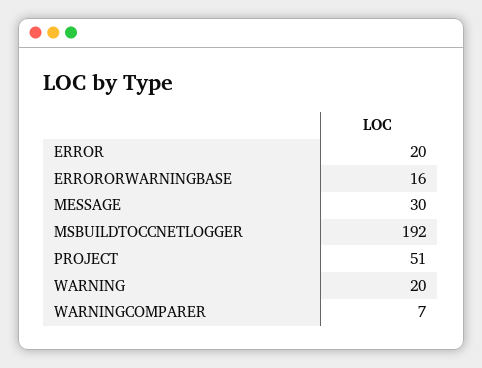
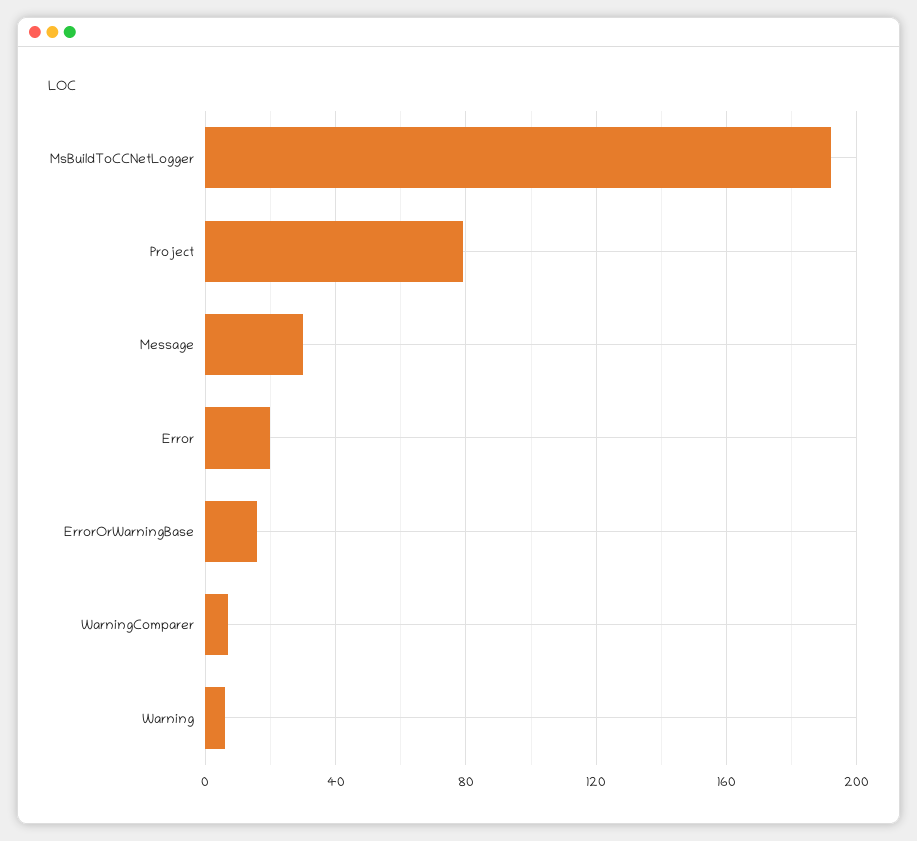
  {
    "ERROR": 20,
    "ERRORORWARNINGBASE": 16,
    "MESSAGE": 30,
    "MSBUILDTOCCNETLOGGER": 192,
-   "PROJECT": 51,
+   "PROJECT": 80,
-   "WARNING": 20,
+   "WARNING": 5,
    "WARNINGCOMPARER": 7
  }

